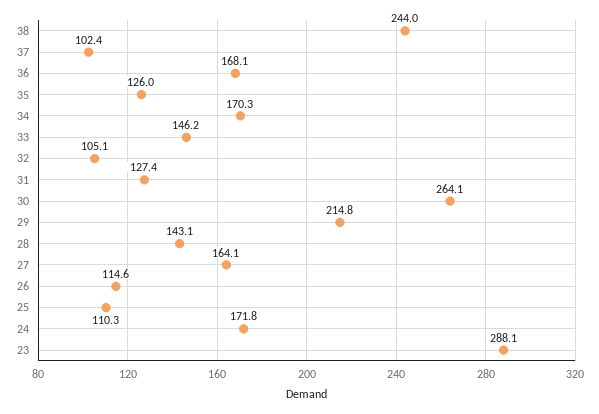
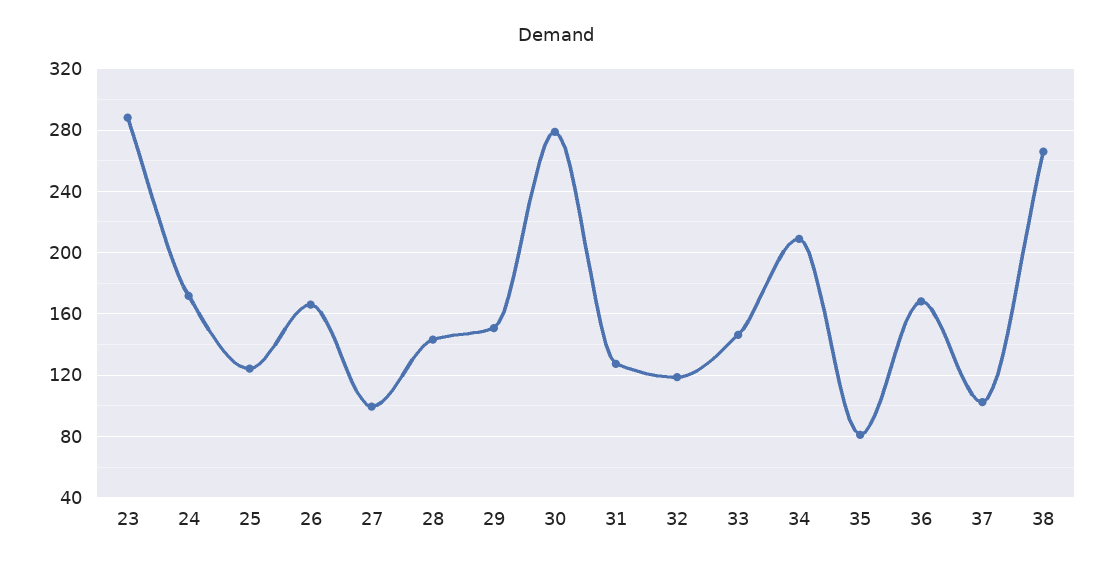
  {
-   "38": 244,
+   "38": 265,
    "37": 102.4,
    "36": 168.1,
-   "35": 126,
+   "35": 80,
-   "34": 170.3,
+   "34": 210,
    "33": 146.2,
-   "32": 105.1,
+   "32": 120,
    "31": 127.4,
-   "30": 264.1,
+   "30": 280,
-   "29": 214.8,
+   "29": 150,
    "28": 143.1,
-   "27": 164.1,
+   "27": 100,
-   "26": 114.6,
+   "26": 165,
-   "25": 110.3,
+   "25": 125,
    "24": 171.8,
    "23": 288.1
  }

